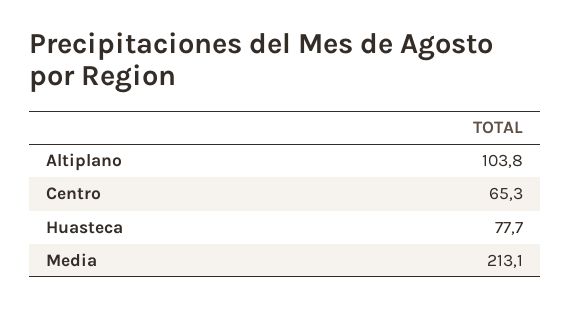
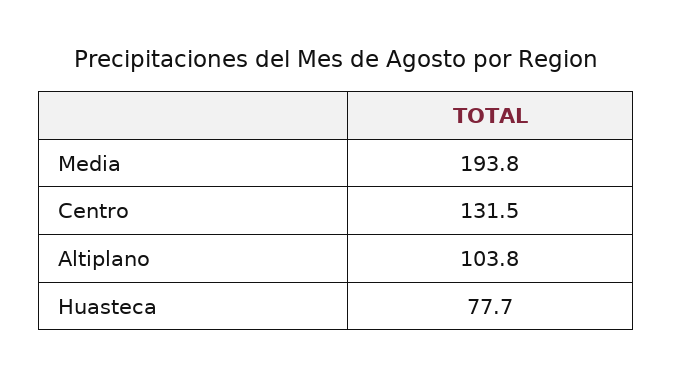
  {
    "Altiplano": 103.8,
-   "Centro": 65.3,
+   "Centro": 131.5,
    "Huasteca": 77.7,
-   "Media": 213.1
+   "Media": 193.8
  }

